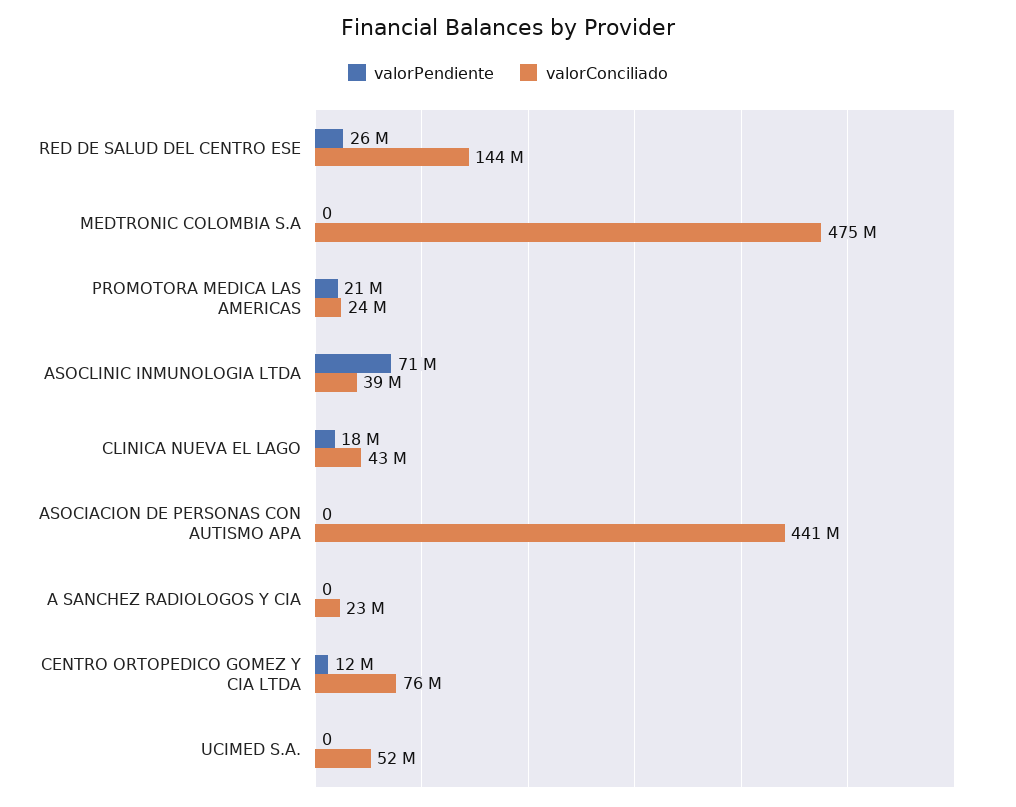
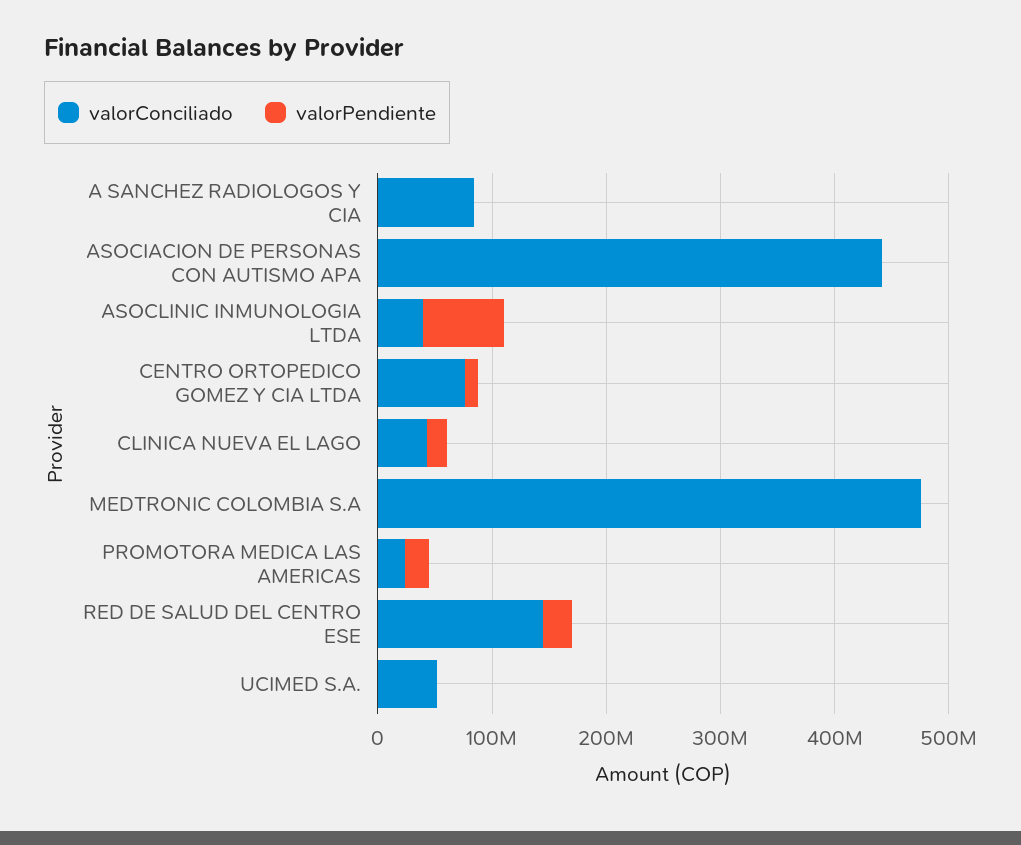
  {
    "valorPendiente": {
      "RED DE SALUD DEL CENTRO ESE": 26000000,
      "MEDTRONIC COLOMBIA S.A": 0,
      "PROMOTORA MEDICA LAS AMERICAS": 21000000,
      "ASOCLINIC INMUNOLOGIA LTDA": 71000000,
      "CLINICA NUEVA EL LAGO": 18000000,
      "ASOCIACION DE PERSONAS CON AUTISMO APA": 0,
      "A SANCHEZ RADIOLOGOS Y CIA": 0,
      "CENTRO ORTOPEDICO GOMEZ Y CIA LTDA": 12000000,
      "UCIMED S.A.": 0
    },
    "valorConciliado": {
      "RED DE SALUD DEL CENTRO ESE": 144000000,
      "MEDTRONIC COLOMBIA S.A": 475000000,
      "PROMOTORA MEDICA LAS AMERICAS": 24000000,
      "ASOCLINIC INMUNOLOGIA LTDA": 39000000,
      "CLINICA NUEVA EL LAGO": 43000000,
      "ASOCIACION DE PERSONAS CON AUTISMO APA": 441000000,
-     "A SANCHEZ RADIOLOGOS Y CIA": 23000000,
+     "A SANCHEZ RADIOLOGOS Y CIA": 80000000,
      "CENTRO ORTOPEDICO GOMEZ Y CIA LTDA": 76000000,
      "UCIMED S.A.": 52000000
    }
  }

